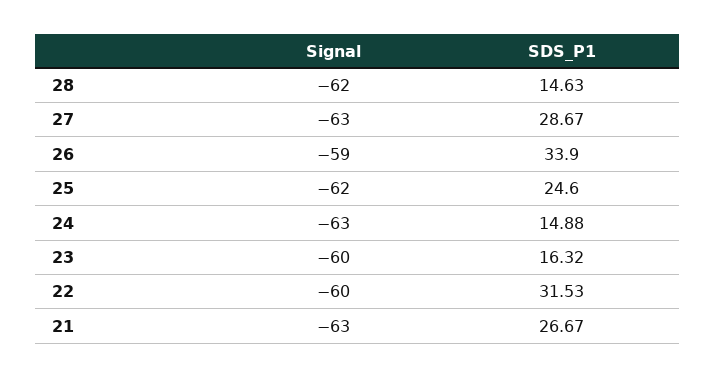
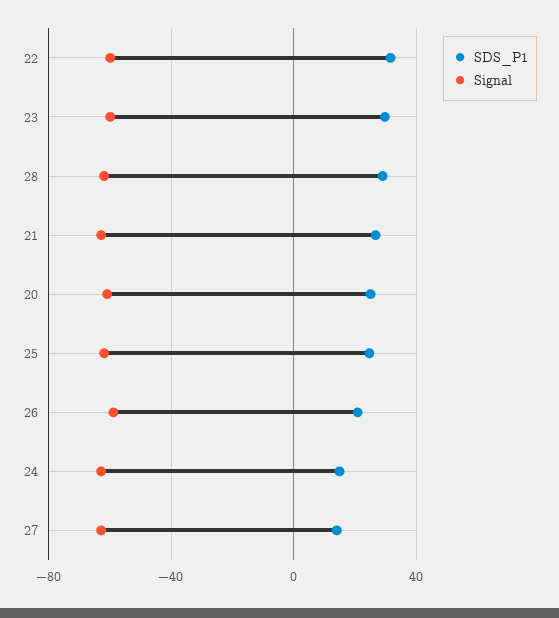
  {
    "Signal": {
      "28": -62,
      "27": -63,
      "26": -59,
      "25": -62,
      "24": -63,
      "23": -60,
      "22": -60,
-     "21": -63
+     "21": -63,
+     "20": -60
    },
    "SDS_P1": {
-     "28": 14.63,
+     "28": 30,
-     "27": 28.67,
+     "27": 15,
-     "26": 33.9,
+     "26": 20,
      "25": 24.6,
      "24": 14.88,
-     "23": 16.32,
+     "23": 30,
      "22": 31.53,
-     "21": 26.67
+     "21": 26.67,
+     "20": 25
    }
  }

